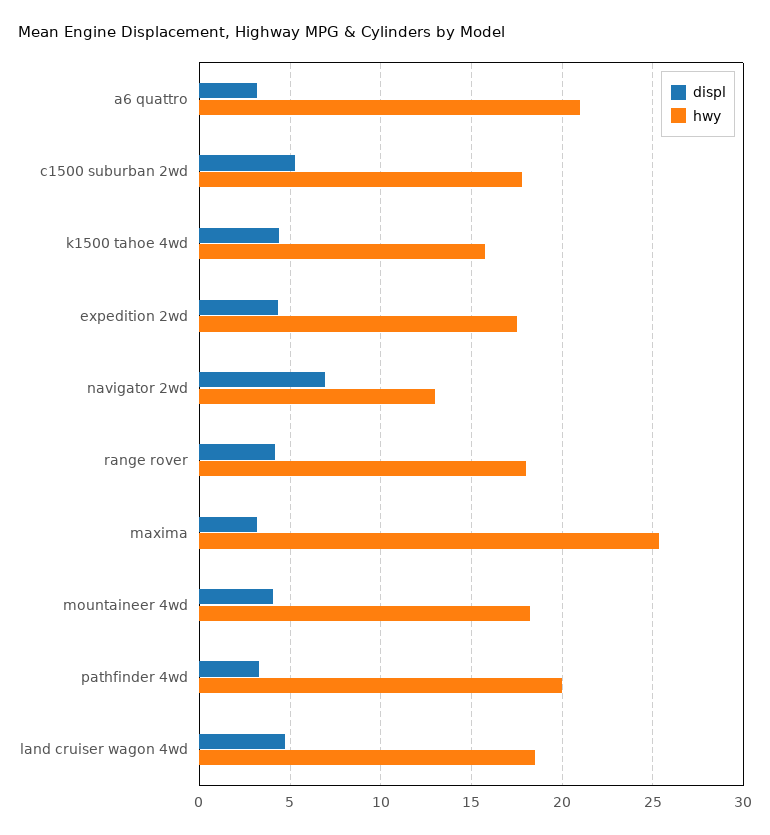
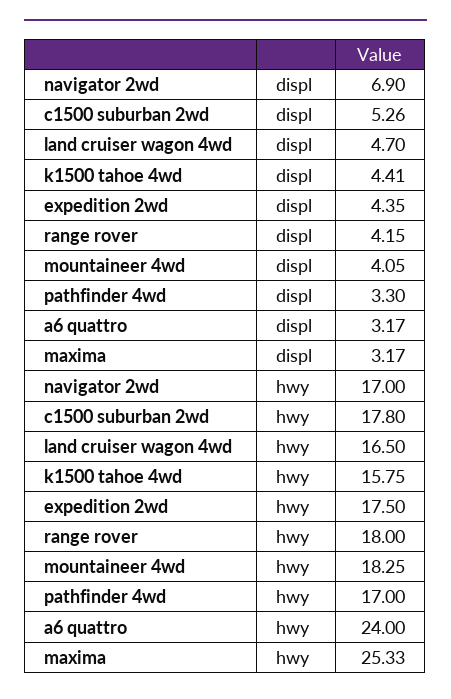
  {
    "displ": {
      "a6 quattro": 3.17,
      "c1500 suburban 2wd": 5.26,
      "k1500 tahoe 4wd": 4.41,
      "expedition 2wd": 4.35,
      "navigator 2wd": 6.9,
      "range rover": 4.15,
      "maxima": 3.17,
      "mountaineer 4wd": 4.05,
      "pathfinder 4wd": 3.3,
      "land cruiser wagon 4wd": 4.7
    },
    "hwy": {
-     "a6 quattro": 21,
+     "a6 quattro": 24,
      "c1500 suburban 2wd": 17.8,
      "k1500 tahoe 4wd": 15.75,
      "expedition 2wd": 17.5,
-     "navigator 2wd": 13,
+     "navigator 2wd": 17,
      "range rover": 18,
      "maxima": 25.33,
      "mountaineer 4wd": 18.25,
-     "pathfinder 4wd": 20,
+     "pathfinder 4wd": 17,
-     "land cruiser wagon 4wd": 18.5
+     "land cruiser wagon 4wd": 16.5
    }
  }

